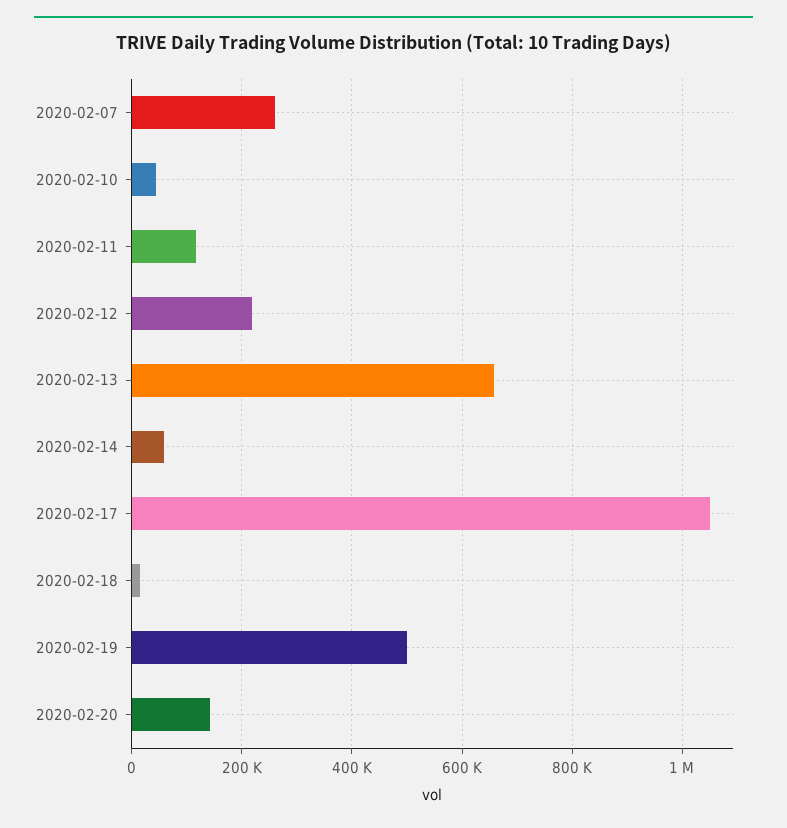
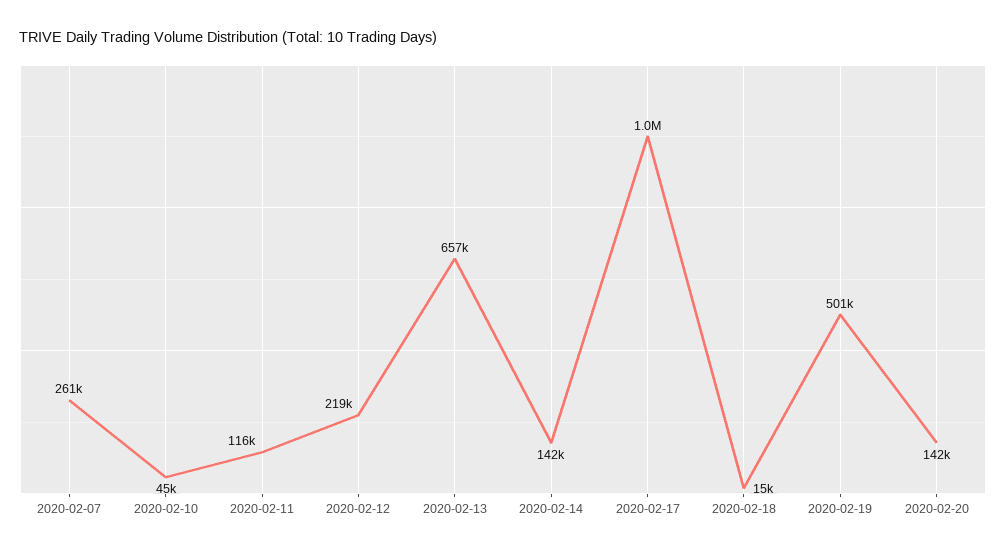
  {
    "2020-02-07": 261000,
    "2020-02-10": 45000,
    "2020-02-11": 116000,
    "2020-02-12": 219000,
    "2020-02-13": 657000,
-   "2020-02-14": 60000,
+   "2020-02-14": 142000,
    "2020-02-17": 1000000,
    "2020-02-18": 15000,
    "2020-02-19": 501000,
    "2020-02-20": 142000
  }

